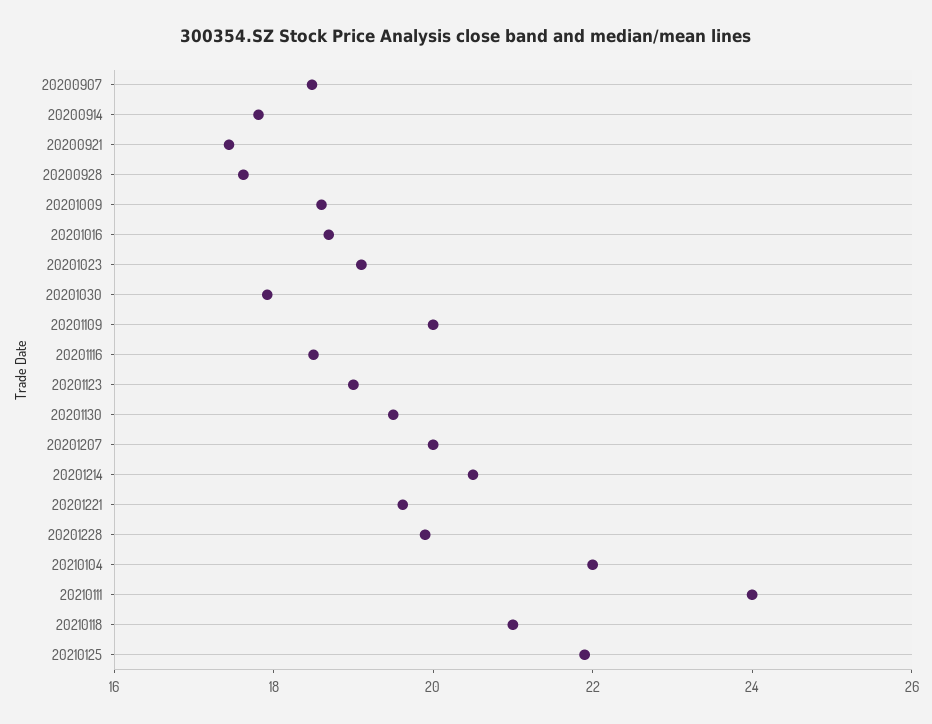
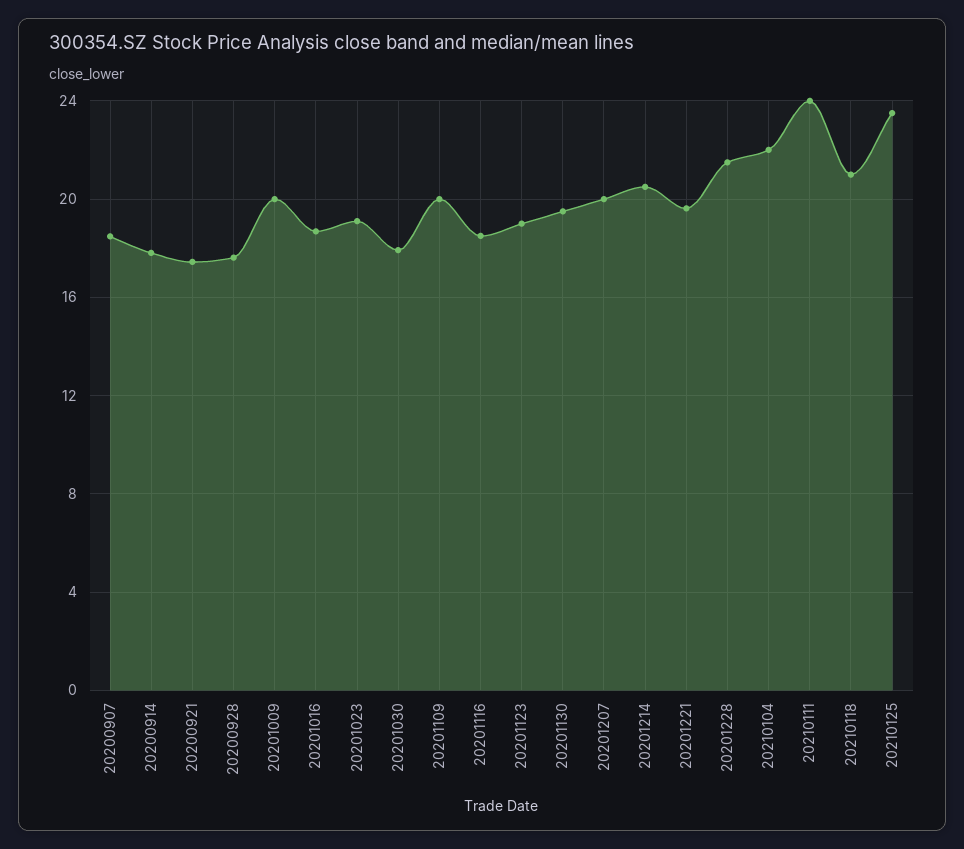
  {
    "20200907": 18.5,
    "20200914": 18,
    "20200921": 17.5,
    "20200928": 17.5,
-   "20201009": 18.5,
+   "20201009": 20,
    "20201016": 18.5,
    "20201023": 19,
    "20201030": 18,
    "20201109": 20,
    "20201116": 18.5,
    "20201123": 19,
    "20201130": 19.5,
    "20201207": 20,
    "20201214": 20.5,
    "20201221": 19.5,
-   "20201228": 20,
+   "20201228": 21.5,
    "20210104": 22,
    "20210111": 24,
    "20210118": 21,
-   "20210125": 22
+   "20210125": 23.5
  }

